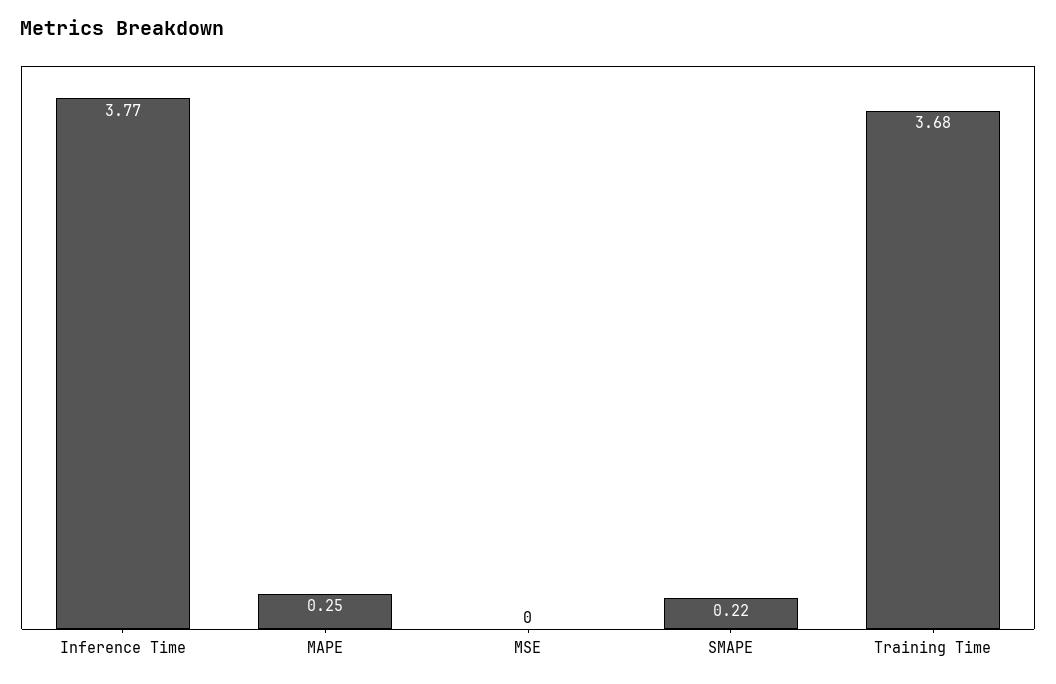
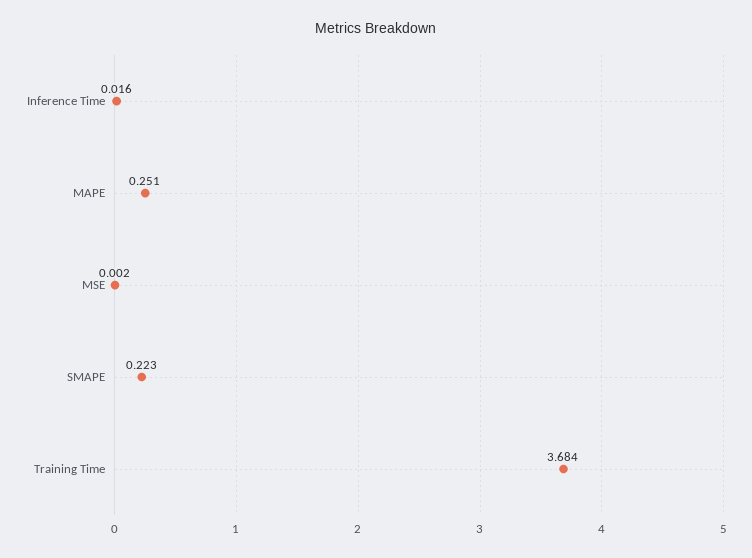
  {
-   "Inference Time": 3.77,
+   "Inference Time": 0.016,
    "MAPE": 0.251,
    "MSE": 0.002,
    "SMAPE": 0.223,
    "Training Time": 3.684
  }

